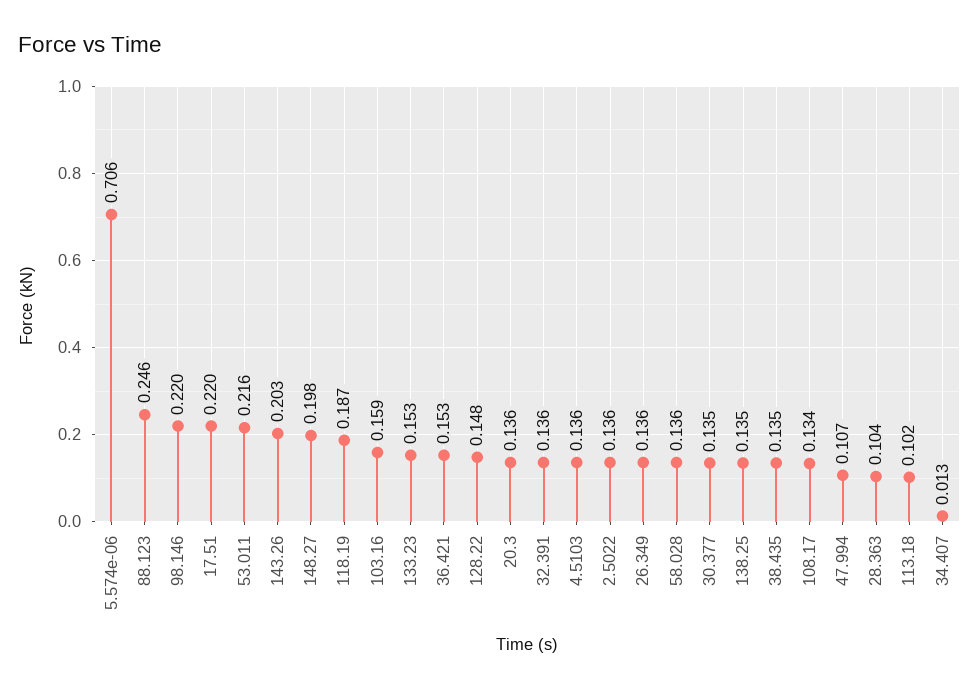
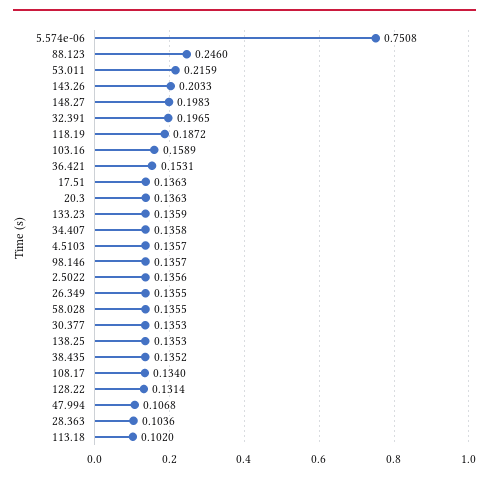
  {
-   "5.574e-06": 0.706,
+   "5.574e-06": 0.7508,
    "88.123": 0.246,
-   "98.146": 0.22,
+   "98.146": 0.1357,
-   "17.51": 0.22,
+   "17.51": 0.1363,
    "53.011": 0.2159,
    "143.26": 0.2033,
    "148.27": 0.1983,
    "118.19": 0.1872,
    "103.16": 0.1589,
-   "133.23": 0.153,
+   "133.23": 0.1359,
    "36.421": 0.1531,
-   "128.22": 0.148,
+   "128.22": 0.1314,
    "20.3": 0.1363,
-   "32.391": 0.136,
+   "32.391": 0.1965,
    "4.5103": 0.1357,
    "2.5022": 0.1356,
    "26.349": 0.1355,
    "58.028": 0.1355,
    "30.377": 0.1353,
    "138.25": 0.1353,
    "38.435": 0.1352,
    "108.17": 0.134,
    "47.994": 0.1068,
    "28.363": 0.1036,
    "113.18": 0.102,
-   "34.407": 0.013
+   "34.407": 0.1358
  }

